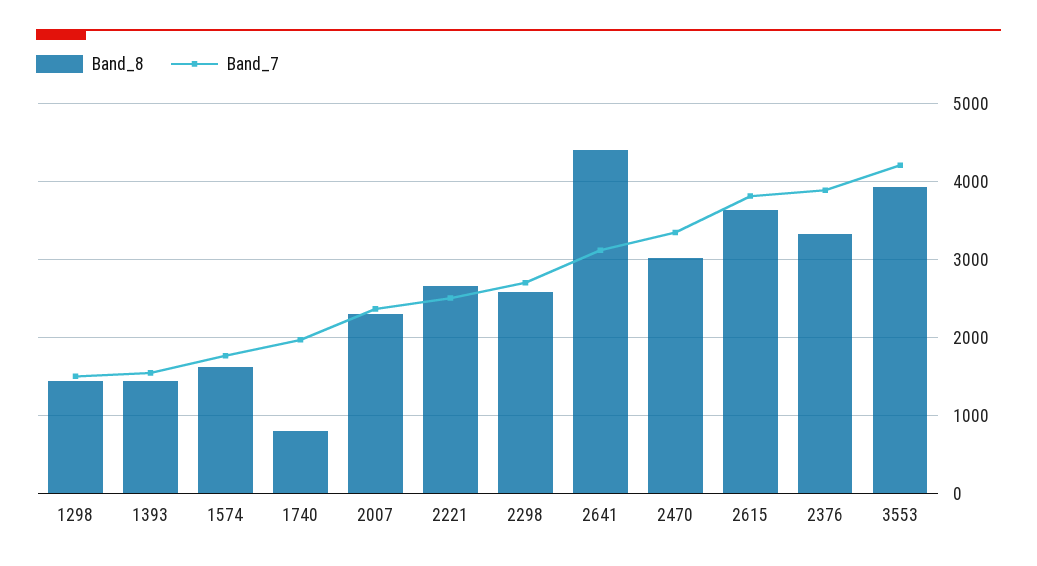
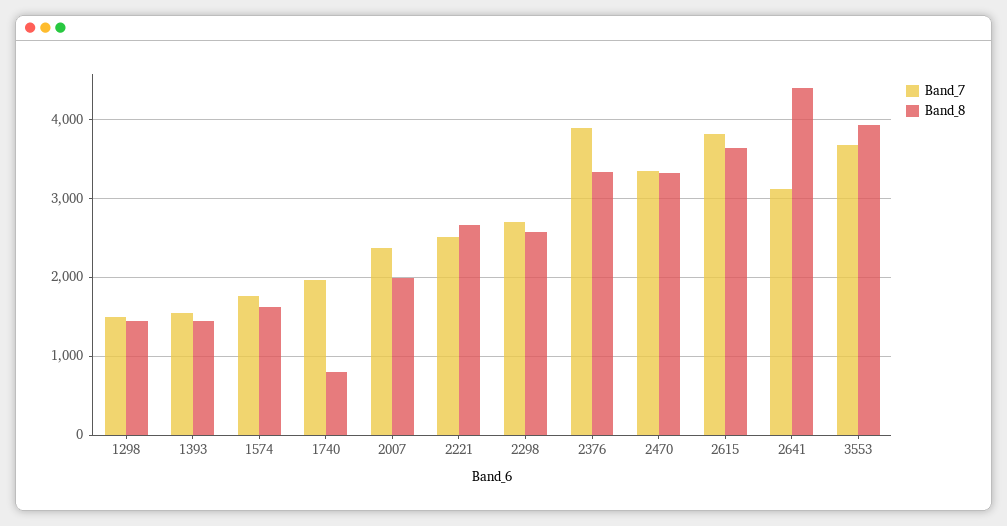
  {
    "Band_8": {
      "1298": 1400,
      "1393": 1400,
      "1574": 1600,
      "1740": 800,
-     "2007": 2300,
+     "2007": 2000,
      "2221": 2700,
      "2298": 2600,
      "2641": 4400,
-     "2470": 3000,
+     "2470": 3300,
      "2615": 3600,
      "2376": 3300,
      "3553": 3900
    },
    "Band_7": {
      "1298": 1500,
      "1393": 1500,
      "1574": 1800,
      "1740": 2000,
      "2007": 2400,
      "2221": 2500,
      "2298": 2700,
      "2641": 3100,
      "2470": 3300,
      "2615": 3800,
      "2376": 3900,
-     "3553": 4200
+     "3553": 3700
    }
  }

